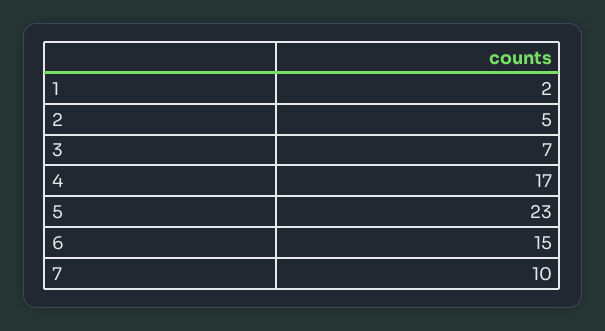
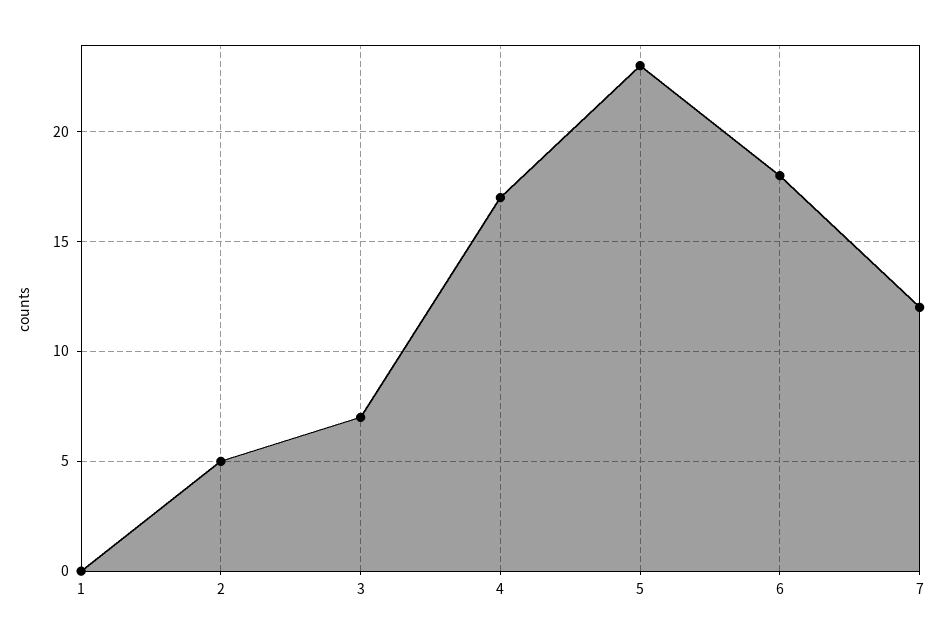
  {
-   "1": 2,
+   "1": 0,
    "2": 5,
    "3": 7,
    "4": 17,
    "5": 23,
-   "6": 15,
+   "6": 18,
-   "7": 10
+   "7": 12
  }

